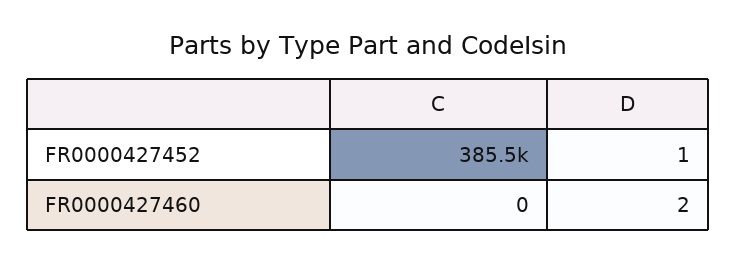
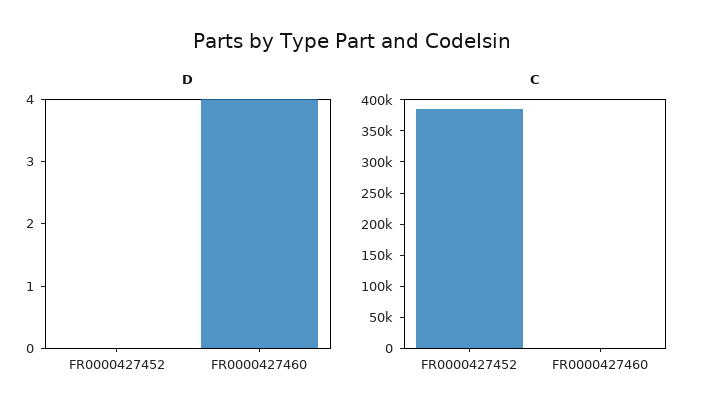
  {
    "C": {
      "FR0000427452": 385500,
      "FR0000427460": 0
    },
    "D": {
-     "FR0000427452": 1,
+     "FR0000427452": 0,
-     "FR0000427460": 2
+     "FR0000427460": 4
    }
  }

